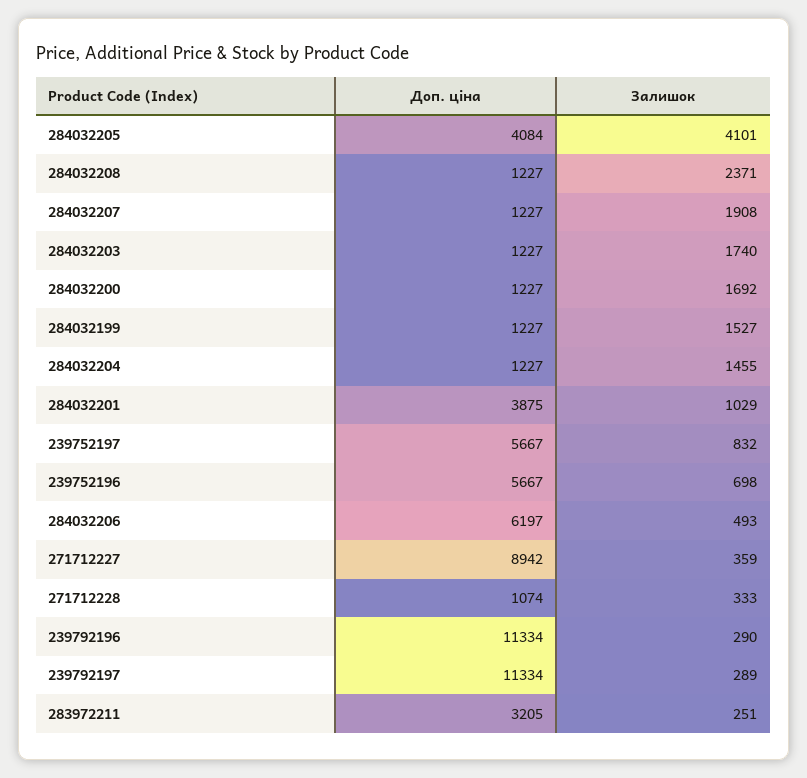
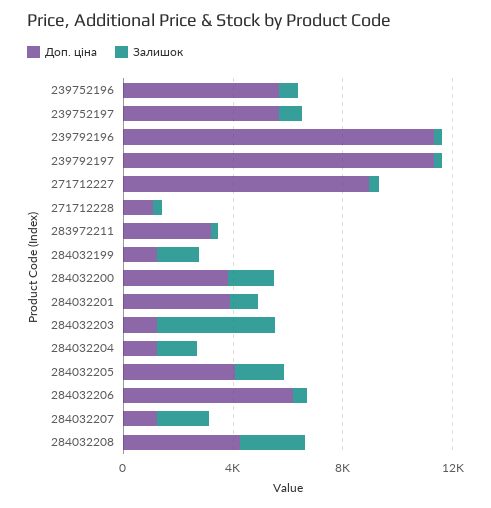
  {
    "Доп. ціна": {
      "284032205": 4084,
-     "284032208": 1227,
+     "284032208": 4000,
      "284032207": 1227,
      "284032203": 1227,
-     "284032200": 1227,
+     "284032200": 4000,
      "284032199": 1227,
      "284032204": 1227,
      "284032201": 3875,
      "239752197": 5667,
      "239752196": 5667,
      "284032206": 6197,
      "271712227": 8942,
      "271712228": 1074,
      "239792196": 11334,
      "239792197": 11334,
      "283972211": 3205
    },
    "Залишок": {
-     "284032205": 4101,
+     "284032205": 2000,
      "284032208": 2371,
      "284032207": 1908,
-     "284032203": 1740,
+     "284032203": 4000,
      "284032200": 1692,
      "284032199": 1527,
      "284032204": 1455,
      "284032201": 1029,
      "239752197": 832,
      "239752196": 698,
      "284032206": 493,
      "271712227": 359,
      "271712228": 333,
      "239792196": 290,
      "239792197": 289,
      "283972211": 251
    }
  }

